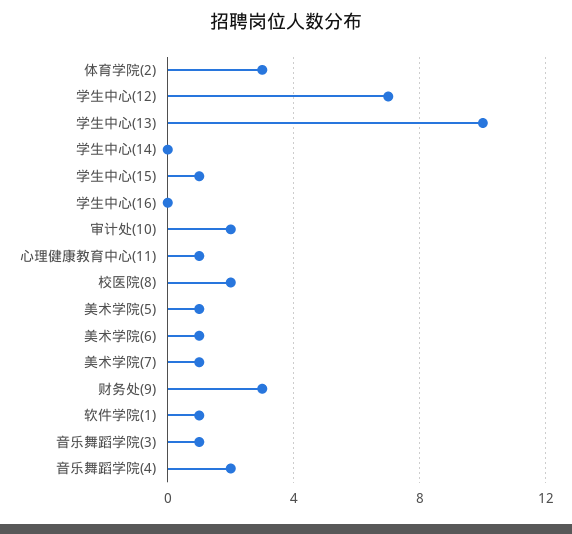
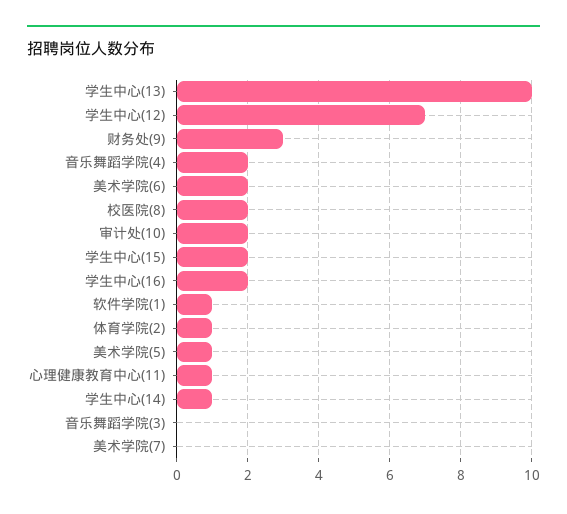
  {
-   "体育学院(2)": 3,
+   "体育学院(2)": 1,
    "学生中心(12)": 7,
    "学生中心(13)": 10,
-   "学生中心(14)": 0,
+   "学生中心(14)": 1,
-   "学生中心(15)": 1,
+   "学生中心(15)": 2,
-   "学生中心(16)": 0,
+   "学生中心(16)": 2,
    "审计处(10)": 2,
    "心理健康教育中心(11)": 1,
    "校医院(8)": 2,
    "美术学院(5)": 1,
-   "美术学院(6)": 1,
+   "美术学院(6)": 2,
-   "美术学院(7)": 1,
+   "美术学院(7)": 0,
    "财务处(9)": 3,
    "软件学院(1)": 1,
-   "音乐舞蹈学院(3)": 1,
+   "音乐舞蹈学院(3)": 0,
    "音乐舞蹈学院(4)": 2
  }

